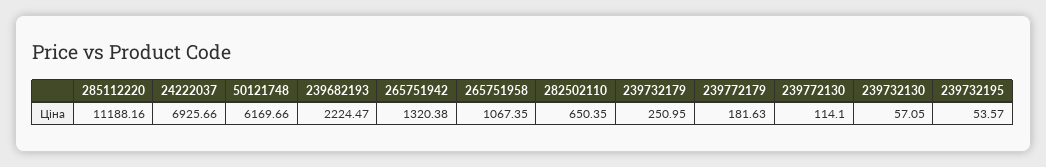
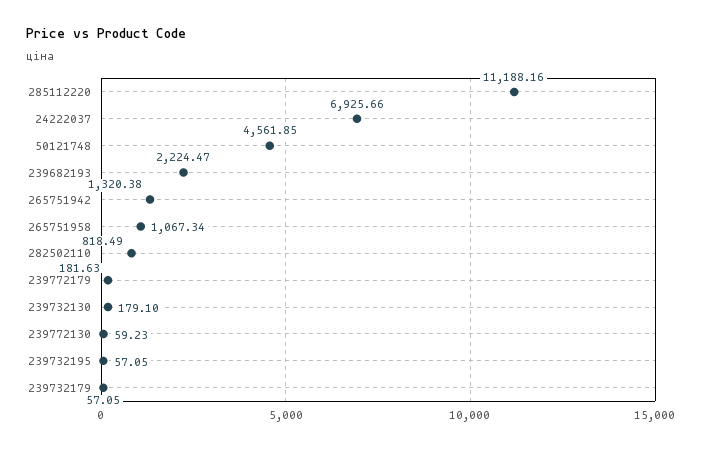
  {
    "285112220": 11188.16,
    "24222037": 6925.66,
-   "50121748": 6169.66,
+   "50121748": 4561.85,
    "239682193": 2224.47,
    "265751942": 1320.38,
-   "265751958": 1067.35,
+   "265751958": 1067.34,
-   "282502110": 650.35,
+   "282502110": 818.49,
-   "239732179": 250.95,
+   "239732179": 57.05,
    "239772179": 181.63,
-   "239772130": 114.1,
+   "239772130": 59.23,
-   "239732130": 57.05,
+   "239732130": 179.1,
-   "239732195": 53.57
+   "239732195": 57.05
  }

